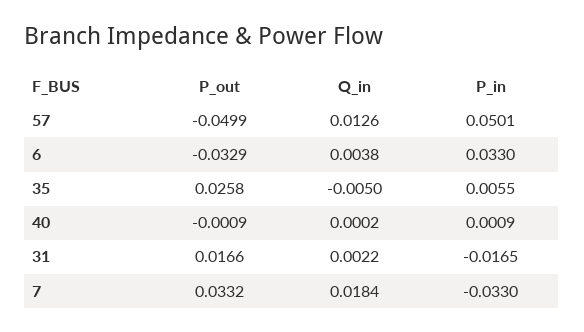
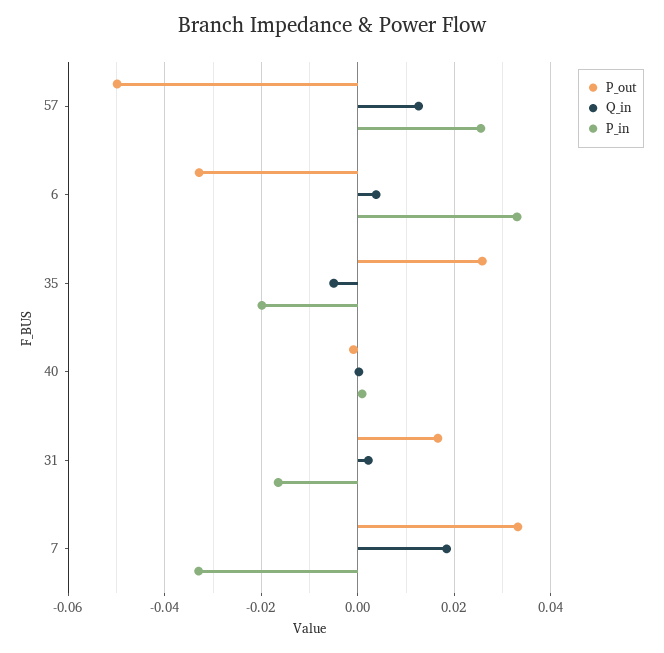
  {
    "P_out": {
      "57": -0.0499,
      "6": -0.0329,
      "35": 0.0258,
      "40": -0.0009,
      "31": 0.0166,
      "7": 0.0332
    },
    "Q_in": {
      "57": 0.0126,
      "6": 0.0038,
      "35": -0.005,
      "40": 0.0002,
      "31": 0.0022,
      "7": 0.0184
    },
    "P_in": {
-     "57": 0.0501,
+     "57": 0.026,
      "6": 0.033,
-     "35": 0.0055,
+     "35": -0.02,
      "40": 0.0009,
      "31": -0.0165,
      "7": -0.033
    }
  }

